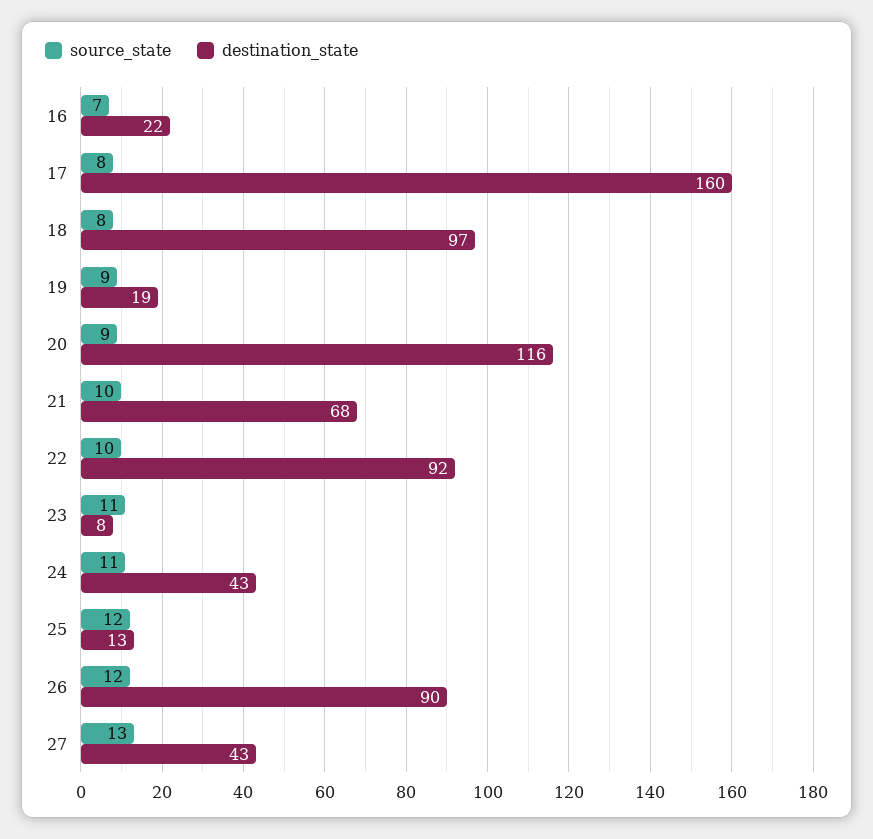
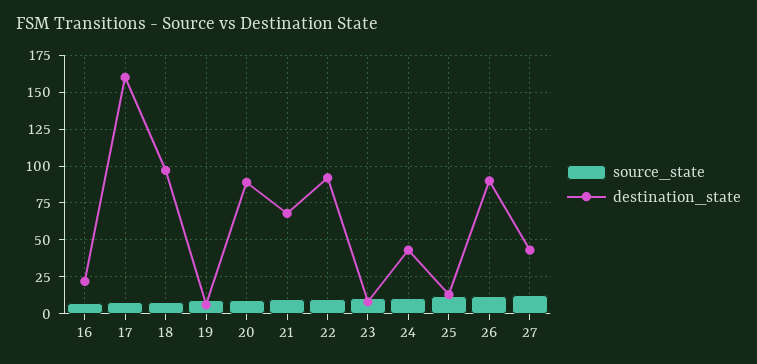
  {
    "source_state": {
      "16": 7,
      "17": 8,
      "18": 8,
      "19": 9,
      "20": 9,
      "21": 10,
      "22": 10,
      "23": 11,
      "24": 11,
      "25": 12,
      "26": 12,
      "27": 13
    },
    "destination_state": {
      "16": 22,
      "17": 160,
      "18": 97,
-     "19": 19,
+     "19": 5,
-     "20": 116,
+     "20": 90,
      "21": 68,
      "22": 92,
      "23": 8,
      "24": 43,
      "25": 13,
      "26": 90,
      "27": 43
    }
  }

